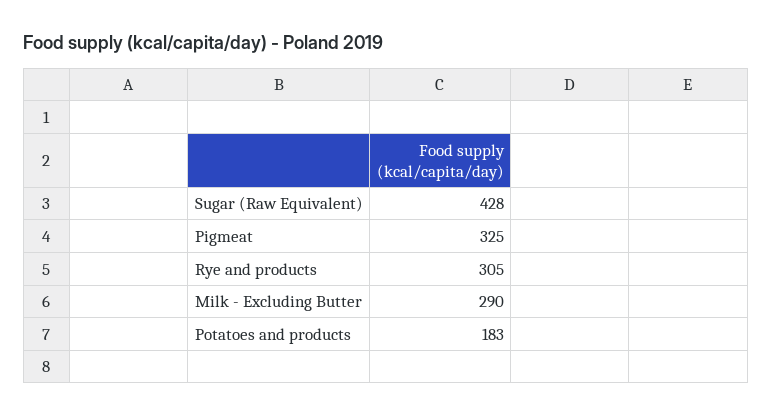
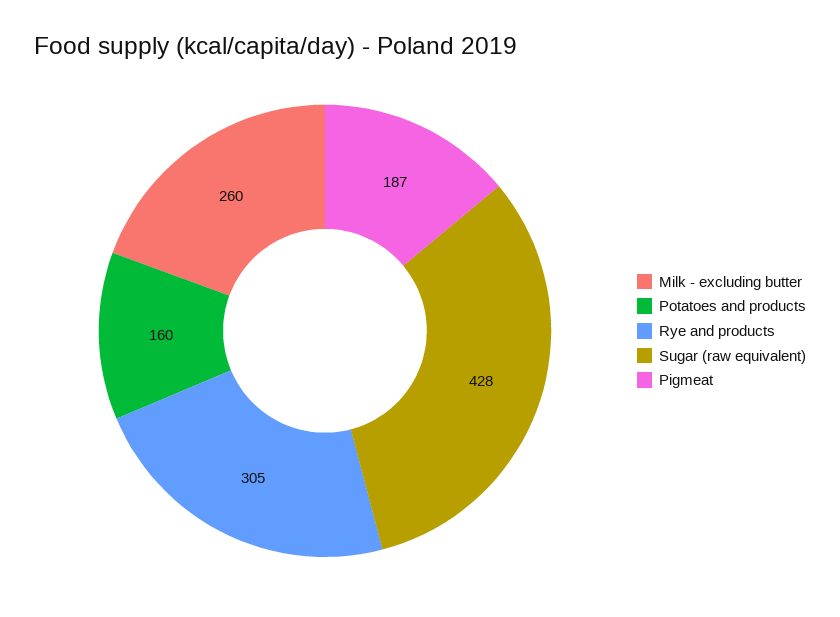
  {
    "Sugar (Raw Equivalent)": 428,
-   "Pigmeat": 325,
+   "Pigmeat": 187,
    "Rye and products": 305,
-   "Milk - Excluding Butter": 290,
+   "Milk - Excluding Butter": 260,
-   "Potatoes and products": 183
+   "Potatoes and products": 160
  }

